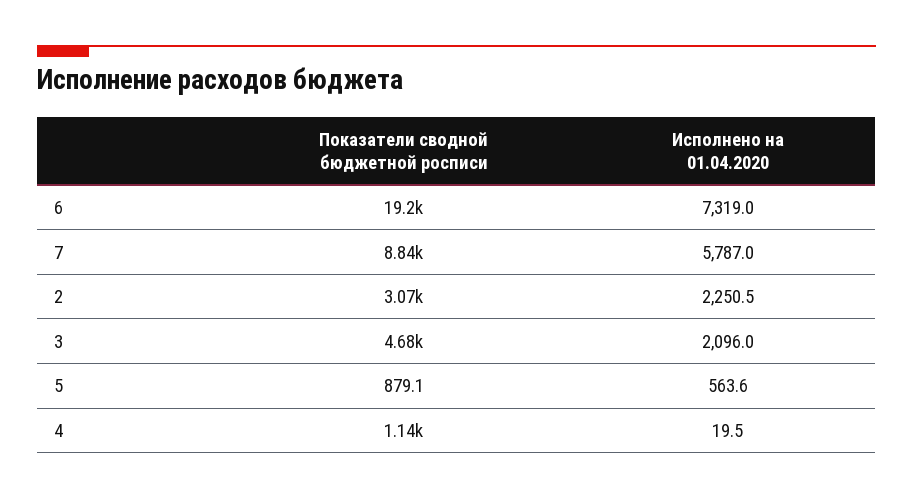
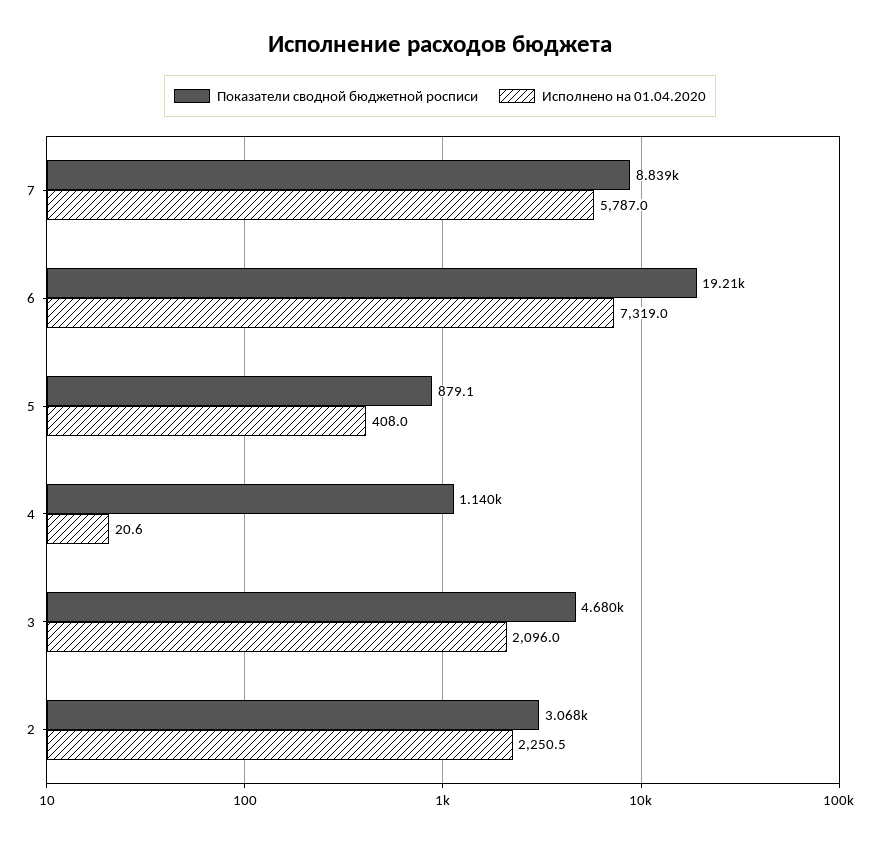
  {
    "Показатели сводной бюджетной росписи": {
      "6": 19210,
      "7": 8839,
      "2": 3068,
      "3": 4680,
      "5": 879.1,
      "4": 1140
    },
    "Исполнено на 01.04.2020": {
      "6": 7319,
      "7": 5787,
      "2": 2250.5,
      "3": 2096,
-     "5": 563.6,
+     "5": 408,
-     "4": 19.5
+     "4": 20.6
    }
  }

